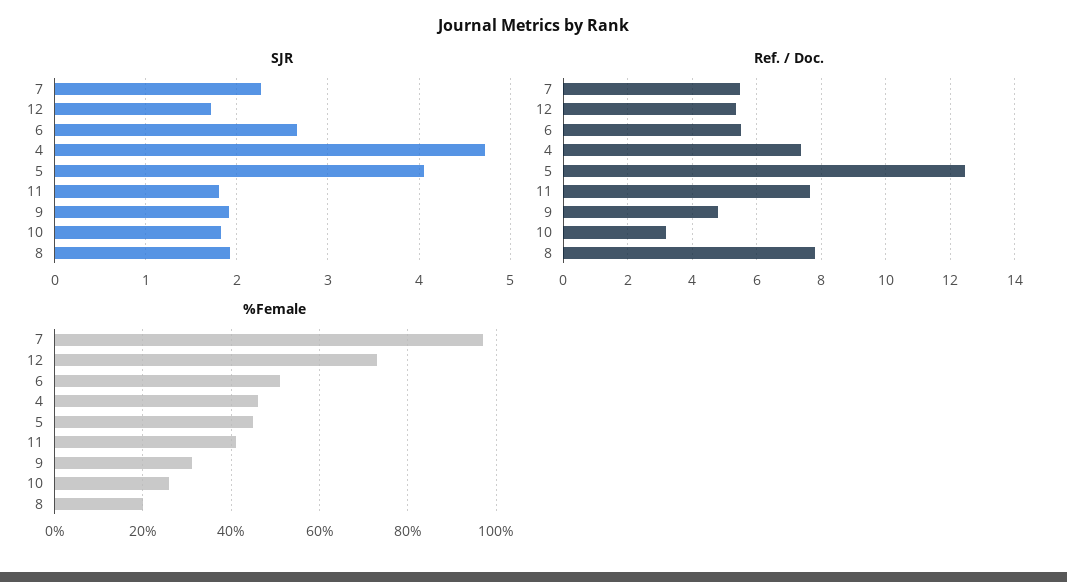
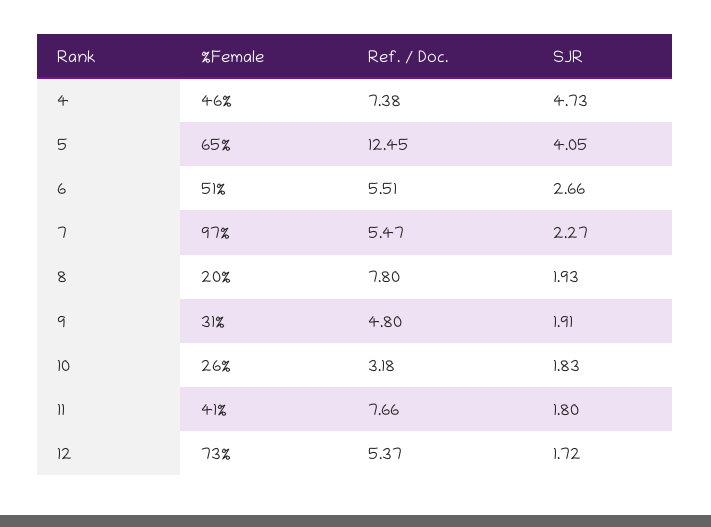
  {
    "SJR": {
      "7": 2.27,
      "12": 1.72,
      "6": 2.66,
      "4": 4.73,
      "5": 4.05,
      "11": 1.8,
      "9": 1.91,
      "10": 1.83,
      "8": 1.93
    },
    "Ref. / Doc.": {
      "7": 5.47,
      "12": 5.37,
      "6": 5.51,
      "4": 7.38,
      "5": 12.45,
      "11": 7.66,
      "9": 4.8,
      "10": 3.18,
      "8": 7.8
    },
    "%Female": {
      "7": 97,
      "12": 73,
      "6": 51,
      "4": 46,
-     "5": 45,
+     "5": 65,
      "11": 41,
      "9": 31,
      "10": 26,
      "8": 20
    }
  }

